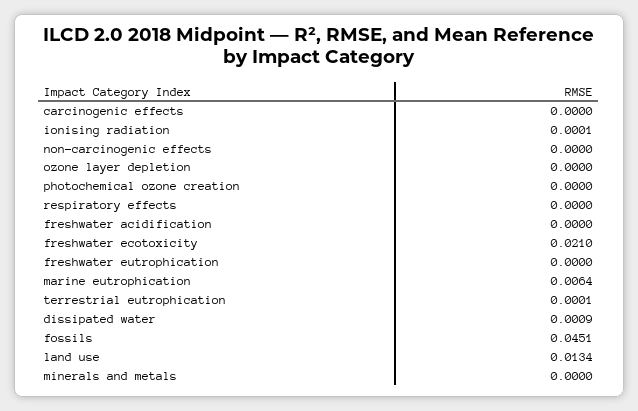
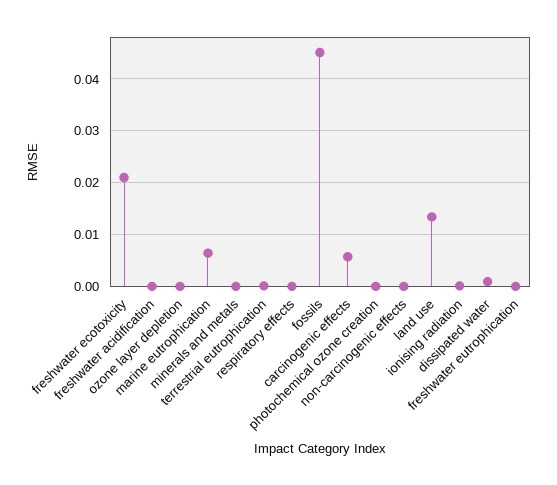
  {
-   "carcinogenic effects": 0,
+   "carcinogenic effects": 0.006,
    "ionising radiation": 0.0001,
    "non-carcinogenic effects": 0,
    "ozone layer depletion": 0,
    "photochemical ozone creation": 0,
    "respiratory effects": 0,
    "freshwater acidification": 0,
    "freshwater ecotoxicity": 0.021,
    "freshwater eutrophication": 0,
    "marine eutrophication": 0.0064,
    "terrestrial eutrophication": 0.0001,
    "dissipated water": 0.0009,
    "fossils": 0.0451,
    "land use": 0.0134,
    "minerals and metals": 0
  }

